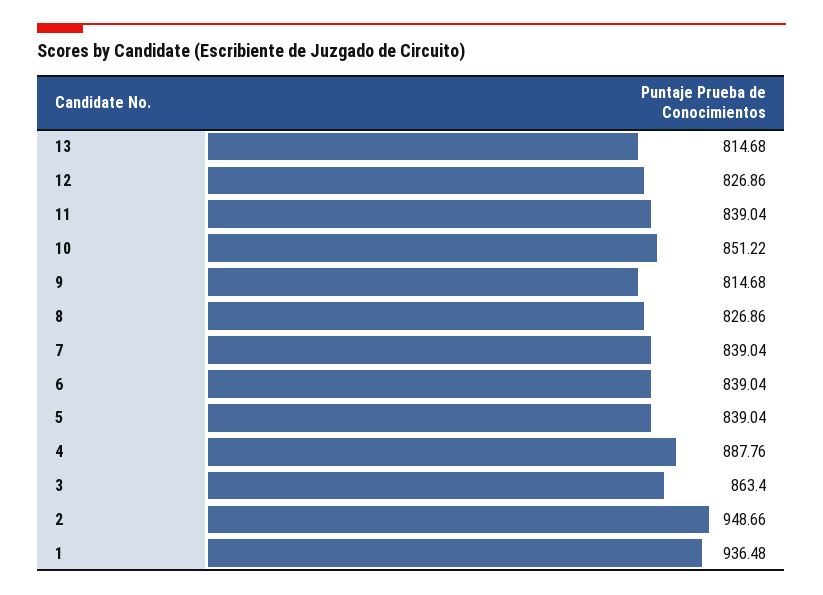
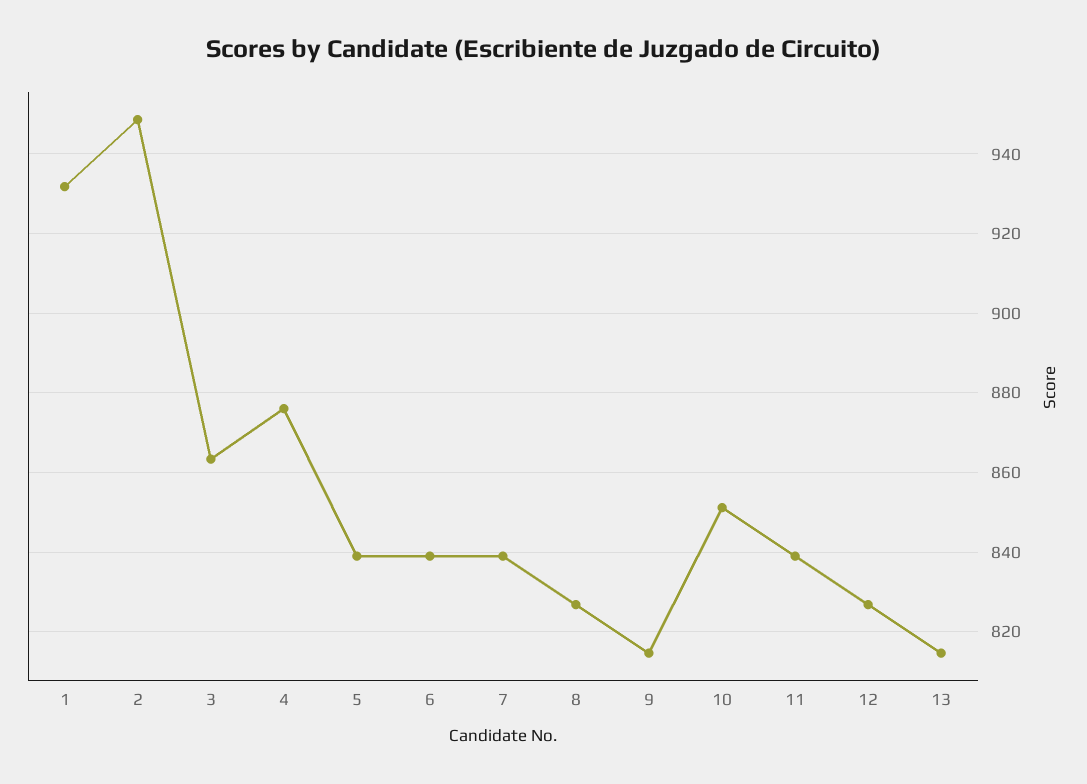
  {
    "13": 814.68,
    "12": 826.86,
    "11": 839.04,
    "10": 851.22,
    "9": 814.68,
    "8": 826.86,
    "7": 839.04,
    "6": 839.04,
    "5": 839.04,
-   "4": 887.76,
+   "4": 876,
    "3": 863.4,
    "2": 948.66,
-   "1": 936.48
+   "1": 932
  }

